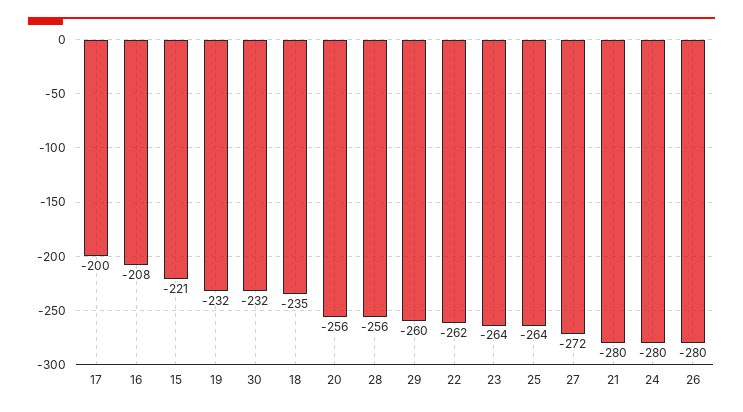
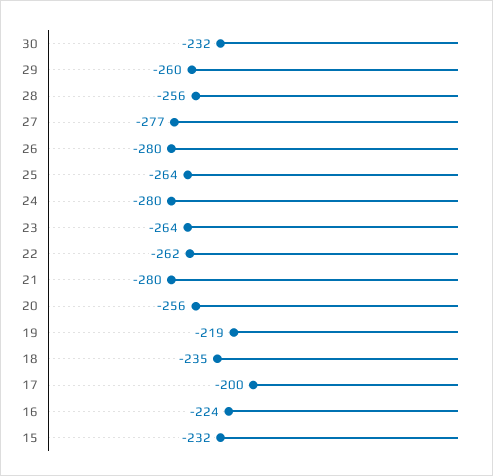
  {
    "17": -200,
-   "16": -208,
+   "16": -224,
-   "15": -221,
+   "15": -232,
-   "19": -232,
+   "19": -219,
    "30": -232,
    "18": -235,
    "20": -256,
    "28": -256,
    "29": -260,
    "22": -262,
    "23": -264,
    "25": -264,
-   "27": -272,
+   "27": -277,
    "21": -280,
    "24": -280,
    "26": -280
  }

